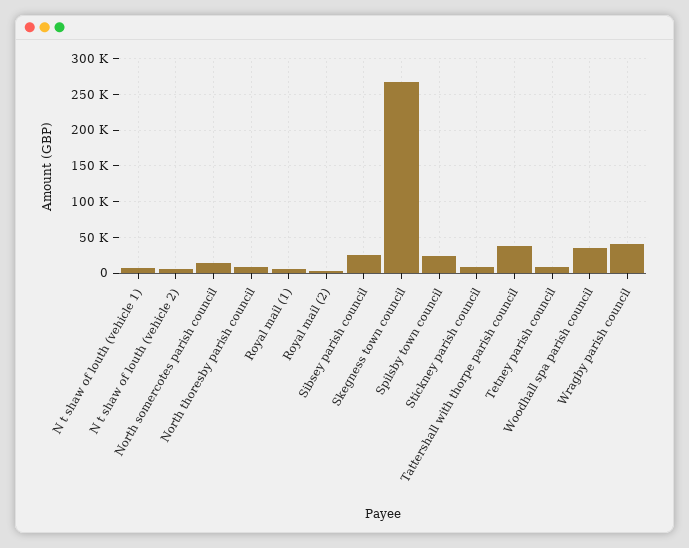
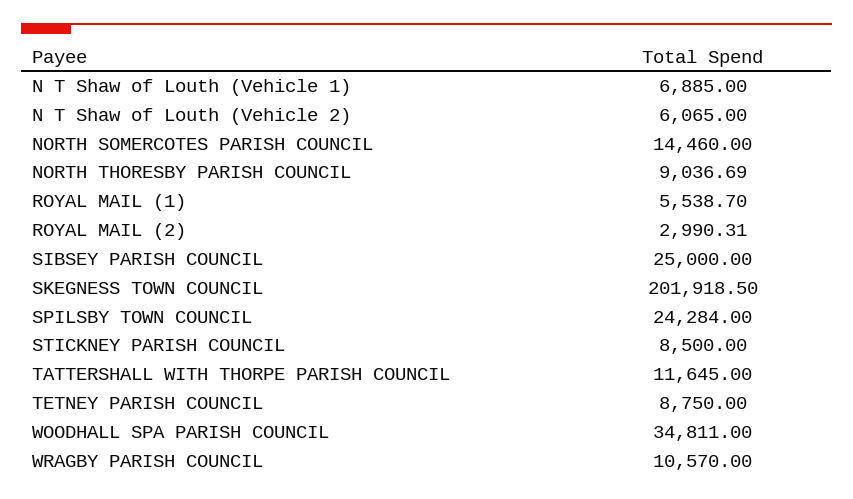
  {
    "N t shaw of louth (vehicle 1)": 6885,
    "N t shaw of louth (vehicle 2)": 6065,
    "North somercotes parish council": 14460,
    "North thoresby parish council": 9036.69,
    "Royal mail (1)": 5538.7,
    "Royal mail (2)": 2990.31,
    "Sibsey parish council": 25000,
-   "Skegness town council": 270000,
+   "Skegness town council": 201918.5,
    "Spilsby town council": 24284,
    "Stickney parish council": 8500,
-   "Tattershall with thorpe parish council": 40000,
+   "Tattershall with thorpe parish council": 11645,
    "Tetney parish council": 8750,
    "Woodhall spa parish council": 34811,
-   "Wragby parish council": 40000
+   "Wragby parish council": 10570
  }

